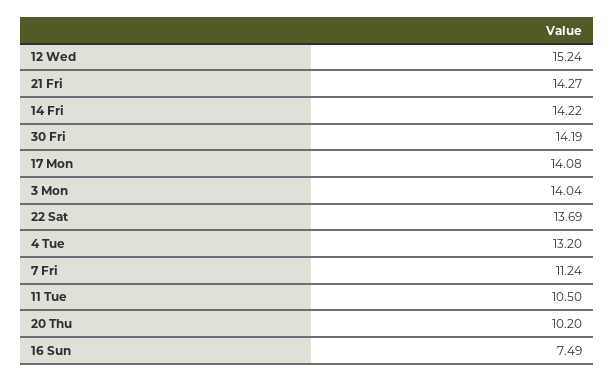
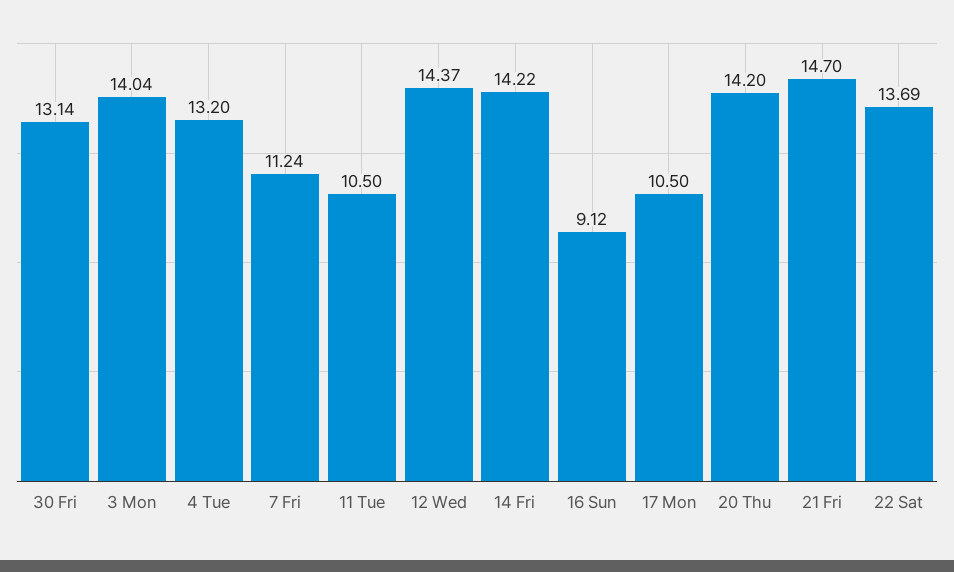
  {
-   "12 Wed": 15.24,
+   "12 Wed": 14.37,
-   "21 Fri": 14.27,
+   "21 Fri": 14.7,
    "14 Fri": 14.22,
-   "30 Fri": 14.19,
+   "30 Fri": 13.14,
-   "17 Mon": 14.08,
+   "17 Mon": 10.5,
    "3 Mon": 14.04,
    "22 Sat": 13.69,
    "4 Tue": 13.2,
    "7 Fri": 11.24,
    "11 Tue": 10.5,
-   "20 Thu": 10.2,
+   "20 Thu": 14.2,
-   "16 Sun": 7.49
+   "16 Sun": 9.12
  }

